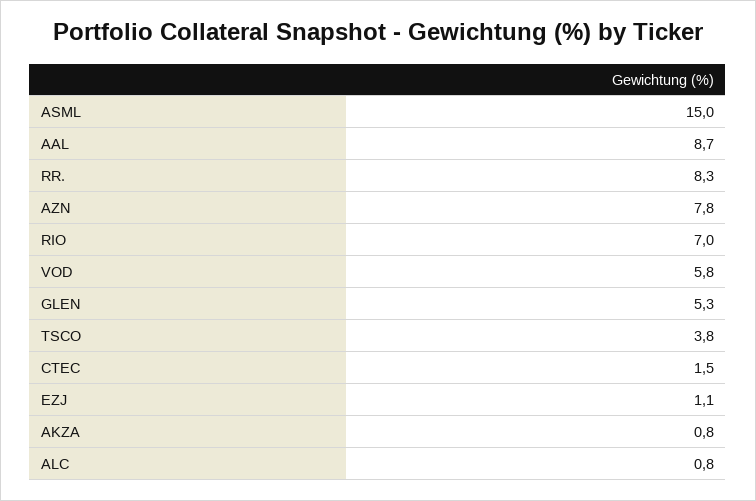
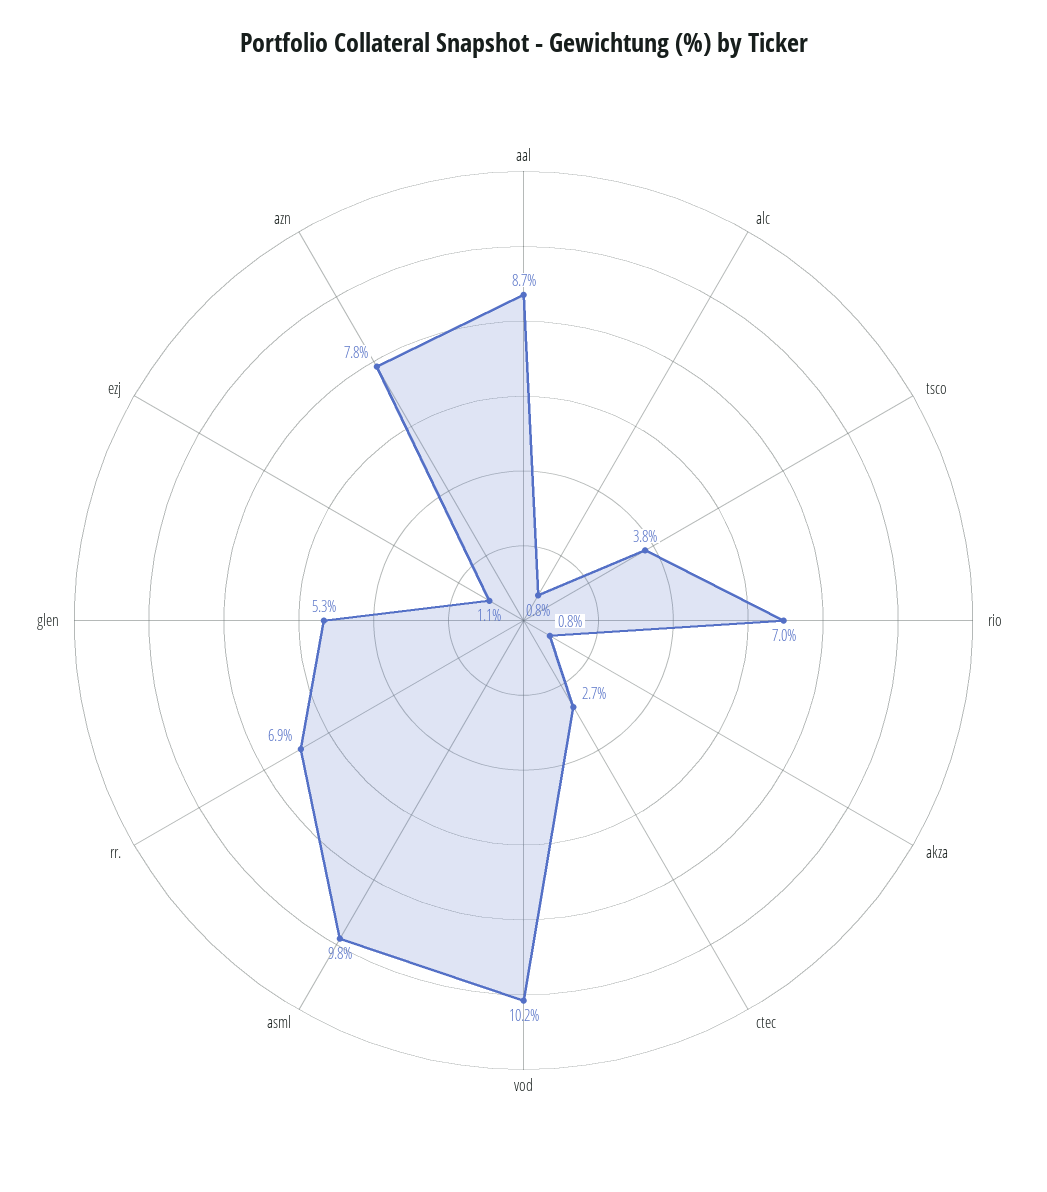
  {
-   "ASML": 15,
+   "ASML": 9.8,
    "AAL": 8.7,
-   "RR.": 8.3,
+   "RR.": 6.9,
    "AZN": 7.8,
    "RIO": 7,
-   "VOD": 5.8,
+   "VOD": 10.2,
    "GLEN": 5.3,
    "TSCO": 3.8,
-   "CTEC": 1.5,
+   "CTEC": 2.7,
    "EZJ": 1.1,
    "AKZA": 0.8,
    "ALC": 0.8
  }

